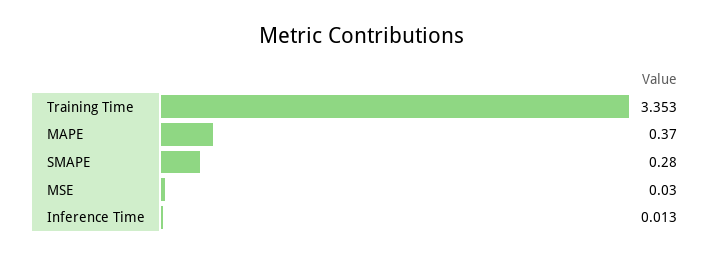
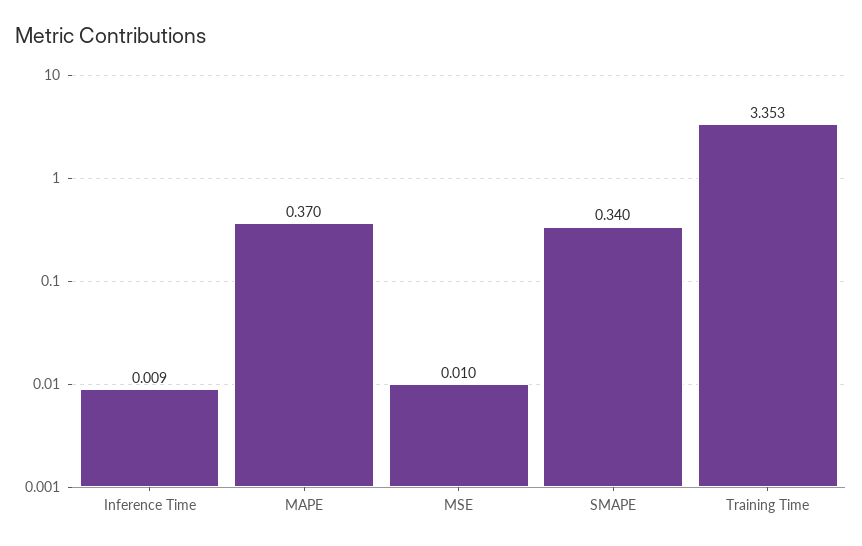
  {
    "Training Time": 3.353,
    "MAPE": 0.37,
-   "SMAPE": 0.28,
+   "SMAPE": 0.34,
-   "MSE": 0.03,
+   "MSE": 0.01,
-   "Inference Time": 0.013
+   "Inference Time": 0.009
  }

